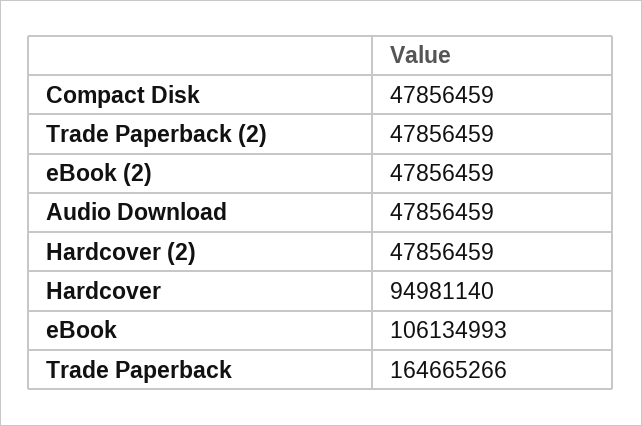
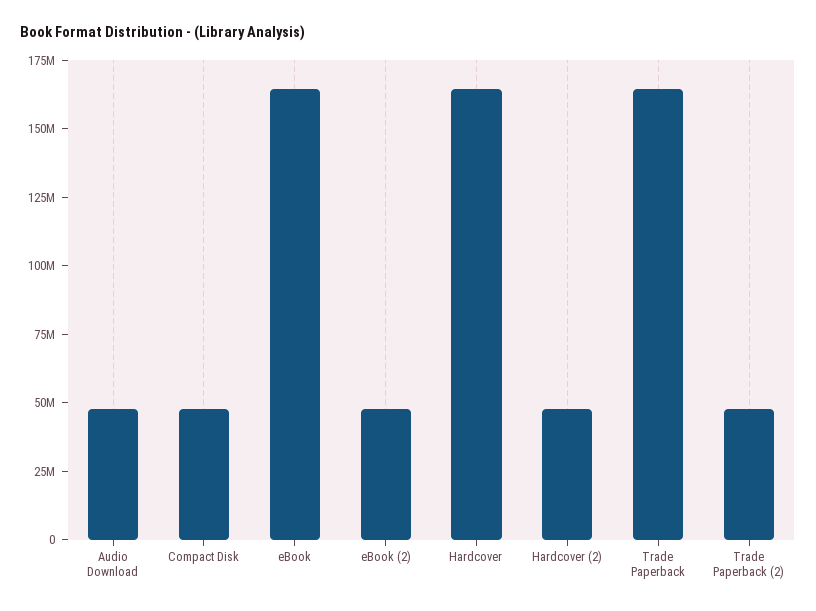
  {
    "Compact Disk": 47856459,
    "Trade Paperback (2)": 47856459,
    "eBook (2)": 47856459,
    "Audio Download": 47856459,
    "Hardcover (2)": 47856459,
-   "Hardcover": 94981140,
+   "Hardcover": 165000000,
-   "eBook": 106134993,
+   "eBook": 165000000,
    "Trade Paperback": 164665266
  }

